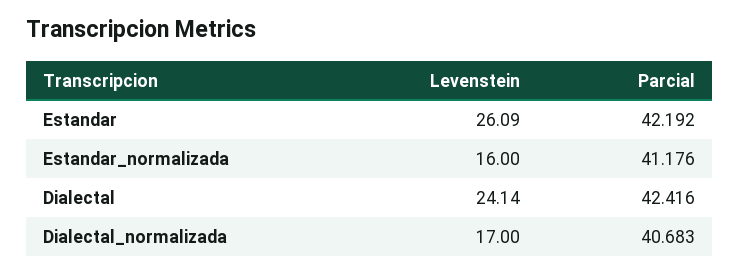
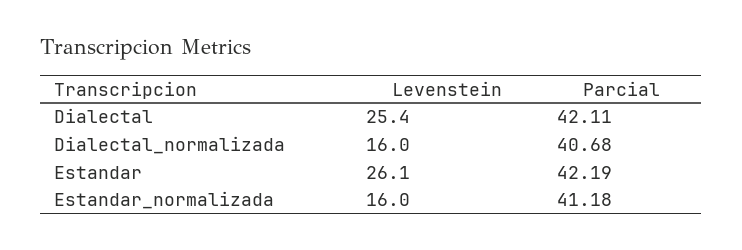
  {
    "Levenstein": {
      "Estandar": 26.09,
      "Estandar_normalizada": 16,
-     "Dialectal": 24.14,
+     "Dialectal": 25.4,
-     "Dialectal_normalizada": 17
+     "Dialectal_normalizada": 16
    },
    "Parcial": {
      "Estandar": 42.192,
      "Estandar_normalizada": 41.176,
-     "Dialectal": 42.416,
+     "Dialectal": 42.11,
      "Dialectal_normalizada": 40.683
    }
  }

